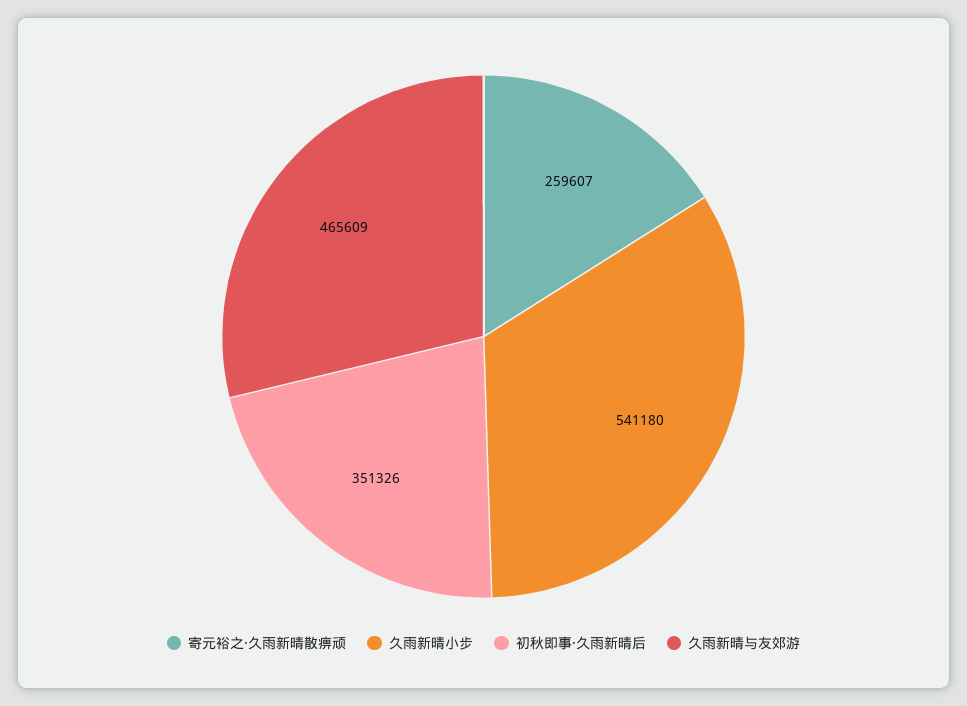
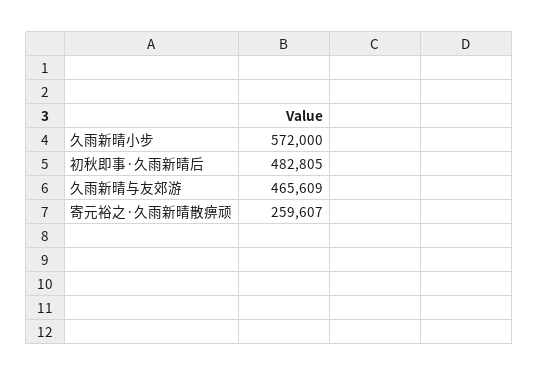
  {
    "寄元裕之·久雨新晴散痹顽": 259607,
-   "久雨新晴小步": 541180,
+   "久雨新晴小步": 572000,
-   "初秋即事·久雨新晴后": 351326,
+   "初秋即事·久雨新晴后": 482805,
    "久雨新晴与友郊游": 465609
  }

